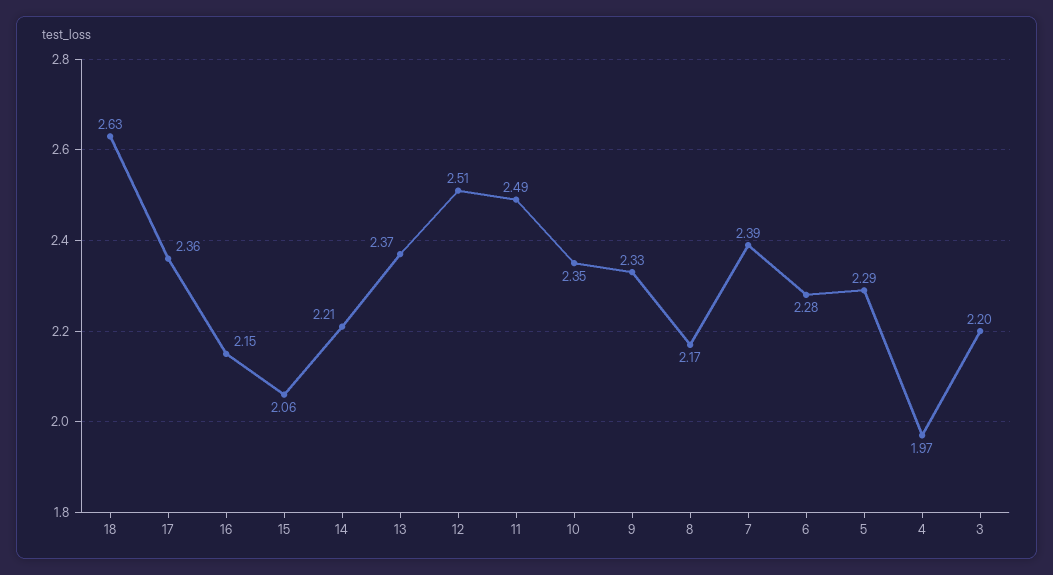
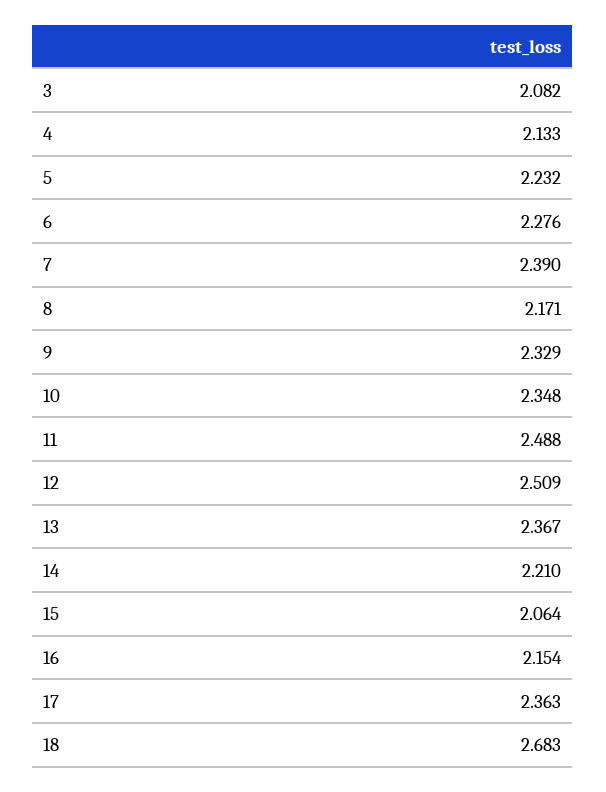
  {
-   "18": 2.63,
+   "18": 2.683,
    "17": 2.363,
    "16": 2.154,
    "15": 2.064,
    "14": 2.21,
    "13": 2.367,
    "12": 2.509,
    "11": 2.488,
    "10": 2.348,
    "9": 2.329,
    "8": 2.171,
    "7": 2.39,
    "6": 2.276,
-   "5": 2.29,
+   "5": 2.232,
-   "4": 1.97,
+   "4": 2.133,
-   "3": 2.2
+   "3": 2.082
  }

